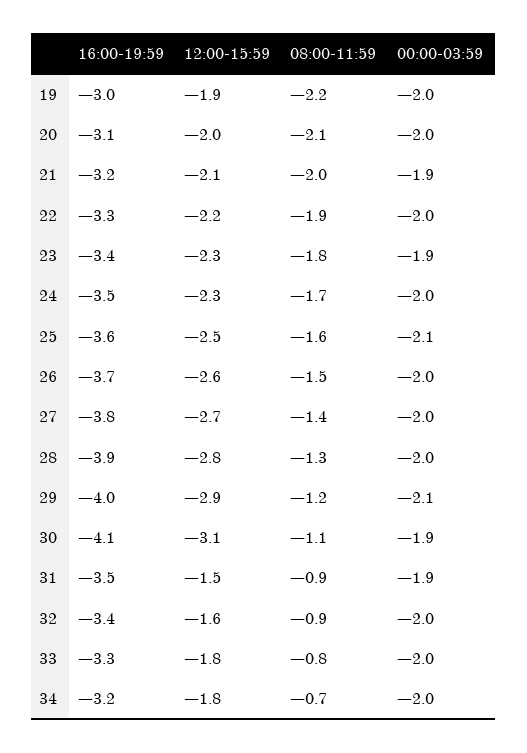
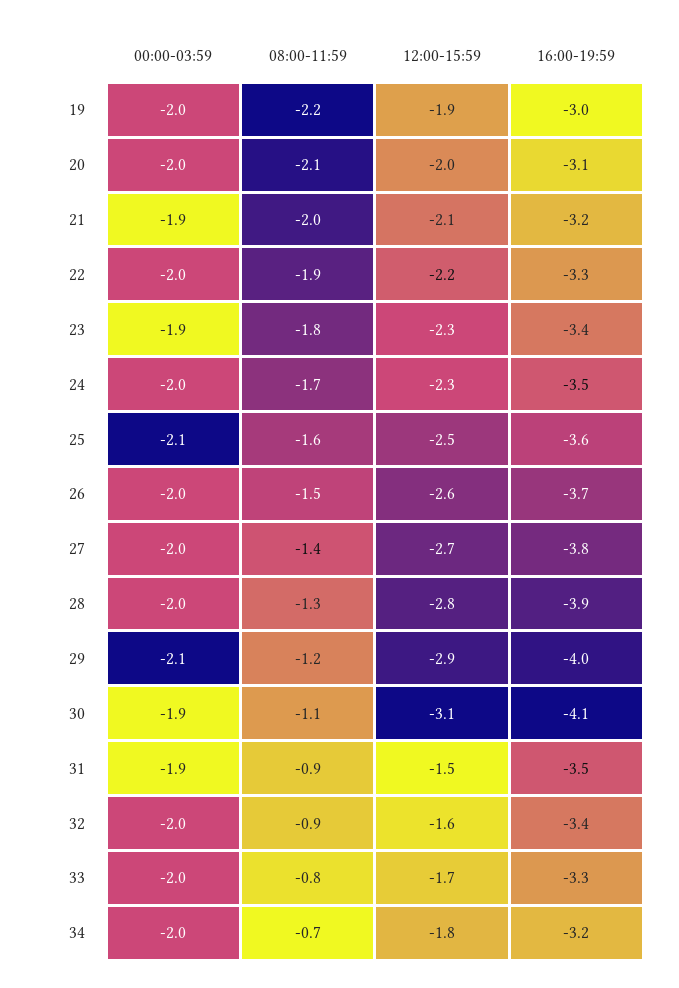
  {
    "16:00-19:59": {
      "19": -3,
      "20": -3.1,
      "21": -3.2,
      "22": -3.3,
      "23": -3.4,
      "24": -3.5,
      "25": -3.6,
      "26": -3.7,
      "27": -3.8,
      "28": -3.9,
      "29": -4,
      "30": -4.1,
      "31": -3.5,
      "32": -3.4,
      "33": -3.3,
      "34": -3.2
    },
    "12:00-15:59": {
      "19": -1.9,
      "20": -2,
      "21": -2.1,
      "22": -2.2,
      "23": -2.3,
      "24": -2.3,
      "25": -2.5,
      "26": -2.6,
      "27": -2.7,
      "28": -2.8,
      "29": -2.9,
      "30": -3.1,
      "31": -1.5,
      "32": -1.6,
-     "33": -1.8,
+     "33": -1.7,
      "34": -1.8
    },
    "08:00-11:59": {
      "19": -2.2,
      "20": -2.1,
      "21": -2,
      "22": -1.9,
      "23": -1.8,
      "24": -1.7,
      "25": -1.6,
      "26": -1.5,
      "27": -1.4,
      "28": -1.3,
      "29": -1.2,
      "30": -1.1,
      "31": -0.9,
      "32": -0.9,
      "33": -0.8,
      "34": -0.7
    },
    "00:00-03:59": {
      "19": -2,
      "20": -2,
      "21": -1.9,
      "22": -2,
      "23": -1.9,
      "24": -2,
      "25": -2.1,
      "26": -2,
      "27": -2,
      "28": -2,
      "29": -2.1,
      "30": -1.9,
      "31": -1.9,
      "32": -2,
      "33": -2,
      "34": -2
    }
  }

